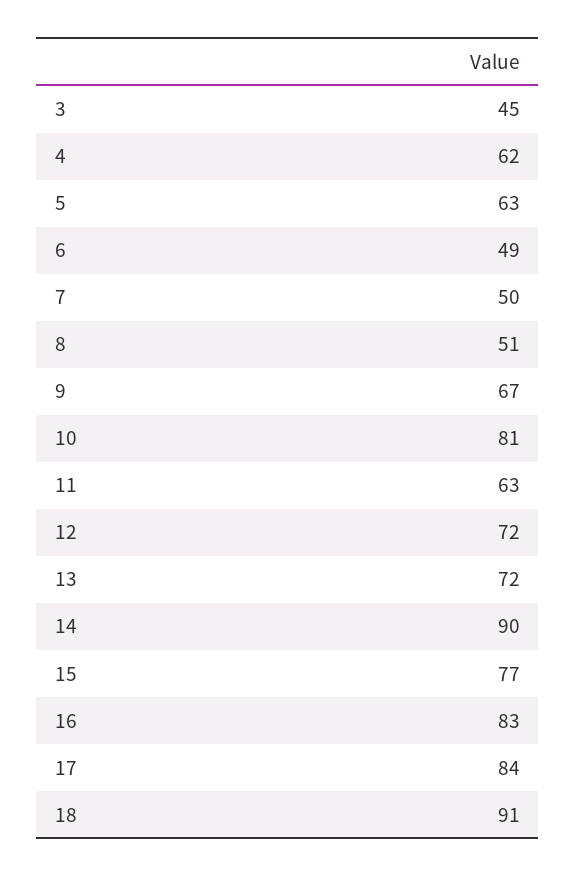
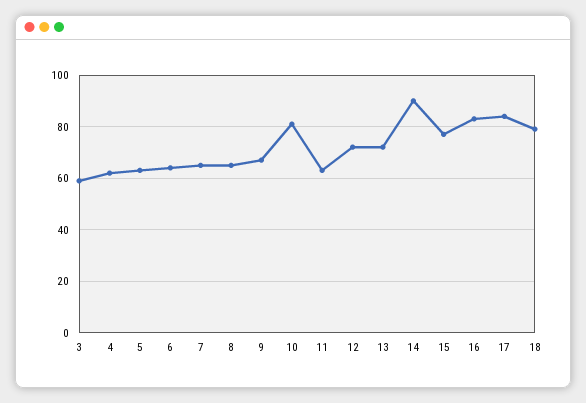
  {
-   "3": 45,
+   "3": 60,
    "4": 62,
    "5": 63,
-   "6": 49,
+   "6": 65,
-   "7": 50,
+   "7": 65,
-   "8": 51,
+   "8": 65,
    "9": 67,
    "10": 81,
    "11": 63,
    "12": 72,
    "13": 72,
    "14": 90,
    "15": 77,
    "16": 83,
    "17": 84,
-   "18": 91
+   "18": 80
  }

